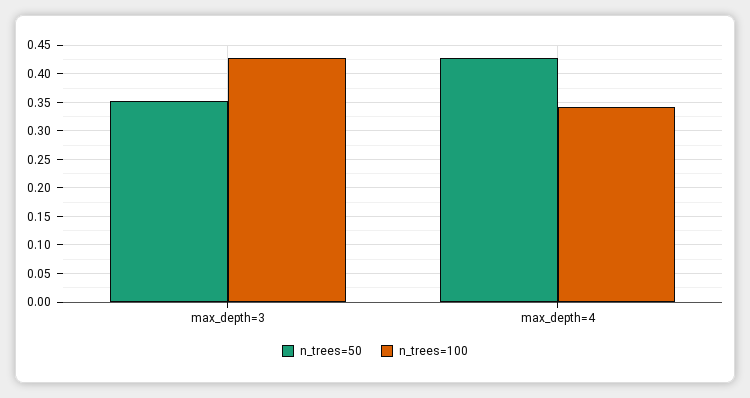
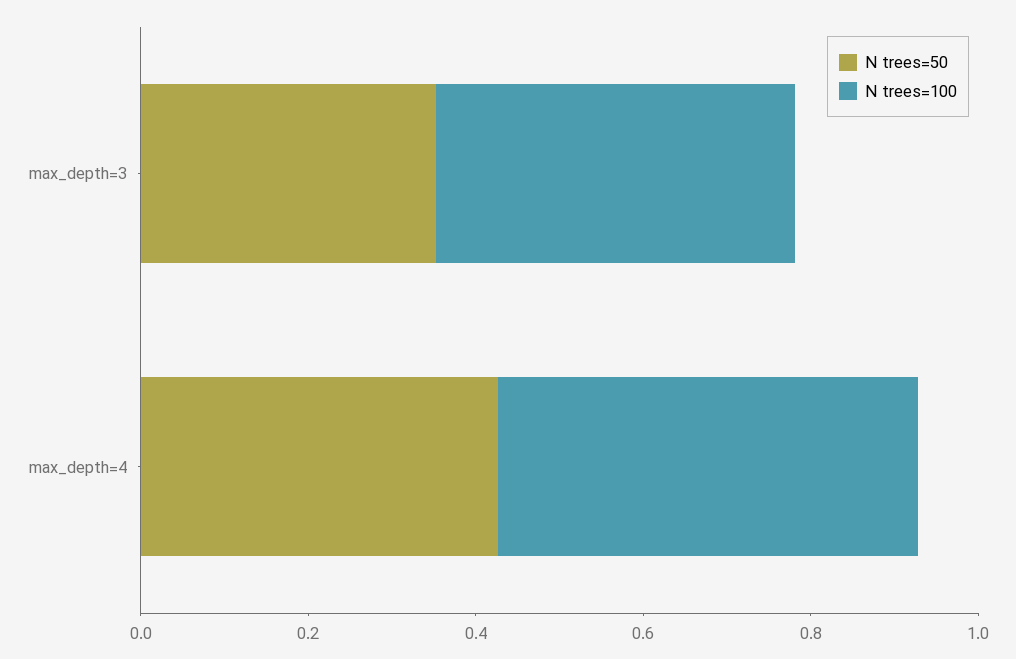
  {
    "n_trees=50": {
      "max_depth=3": 0.35,
      "max_depth=4": 0.425
    },
    "n_trees=100": {
      "max_depth=3": 0.425,
-     "max_depth=4": 0.35
+     "max_depth=4": 0.5
    }
  }

